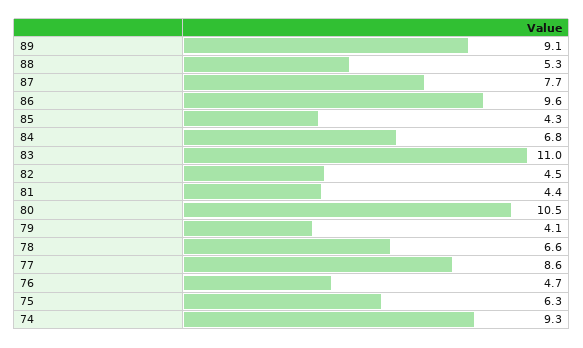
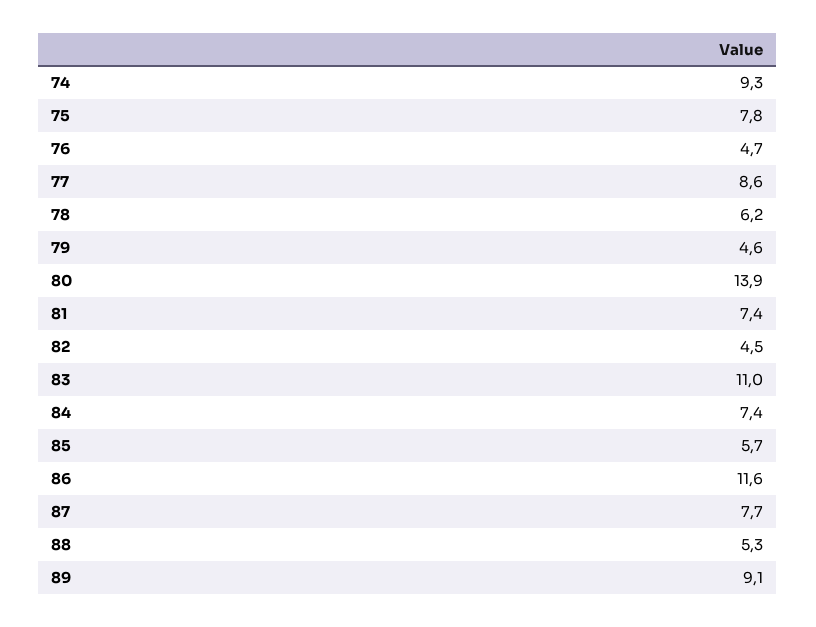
  {
    "89": 9.1,
    "88": 5.3,
    "87": 7.7,
-   "86": 9.6,
+   "86": 11.6,
-   "85": 4.3,
+   "85": 5.7,
-   "84": 6.8,
+   "84": 7.4,
    "83": 11,
    "82": 4.5,
-   "81": 4.4,
+   "81": 7.4,
-   "80": 10.5,
+   "80": 13.9,
-   "79": 4.1,
+   "79": 4.6,
-   "78": 6.6,
+   "78": 6.2,
    "77": 8.6,
    "76": 4.7,
-   "75": 6.3,
+   "75": 7.8,
    "74": 9.3
  }

